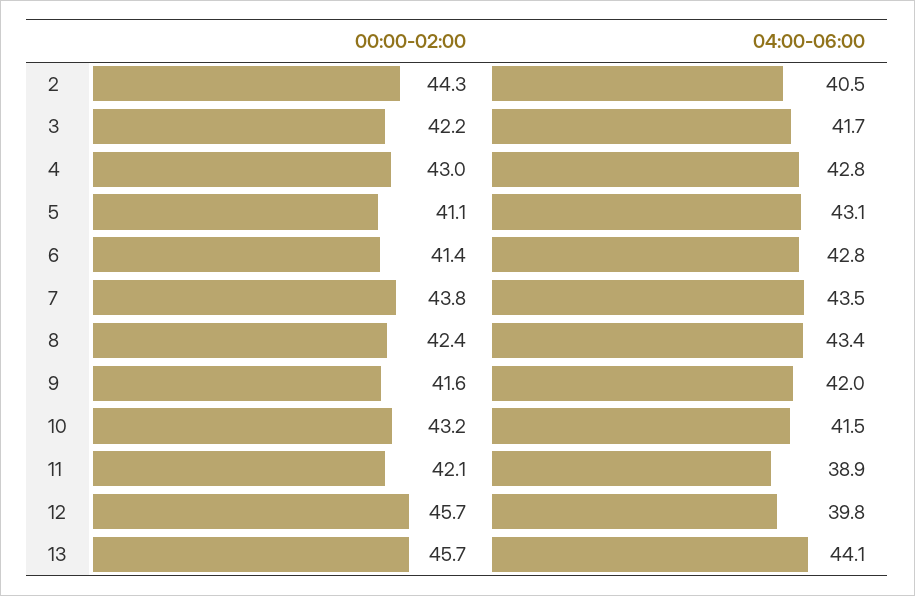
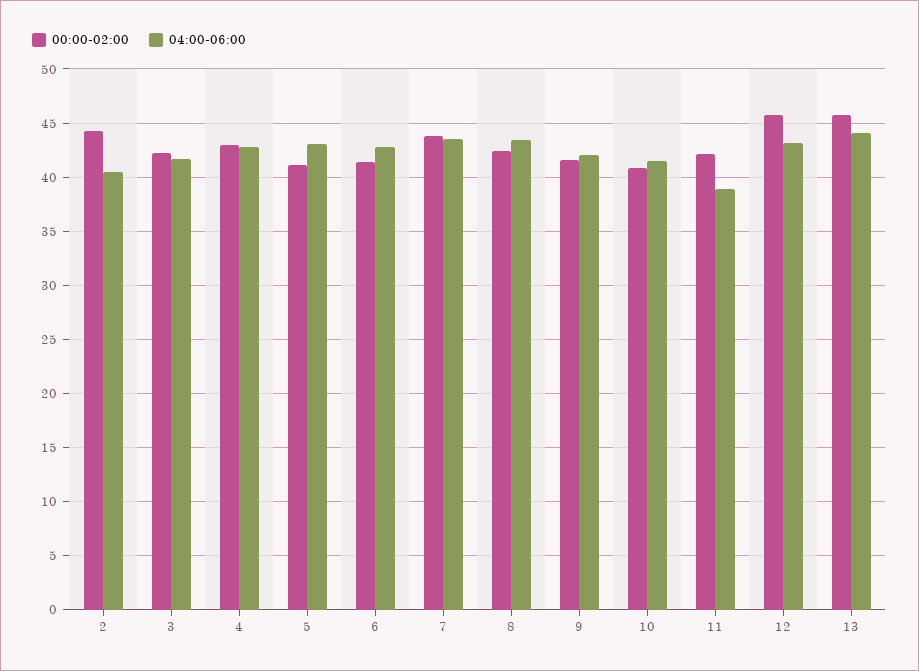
  {
    "00:00-02:00": {
      "2": 44.3,
      "3": 42.2,
      "4": 43,
      "5": 41.1,
      "6": 41.4,
      "7": 43.8,
      "8": 42.4,
      "9": 41.6,
-     "10": 43.2,
+     "10": 41,
      "11": 42.1,
      "12": 45.7,
      "13": 45.7
    },
    "04:00-06:00": {
      "2": 40.5,
      "3": 41.7,
      "4": 42.8,
      "5": 43.1,
      "6": 42.8,
      "7": 43.5,
      "8": 43.4,
      "9": 42,
      "10": 41.5,
      "11": 38.9,
-     "12": 39.8,
+     "12": 43,
      "13": 44.1
    }
  }

